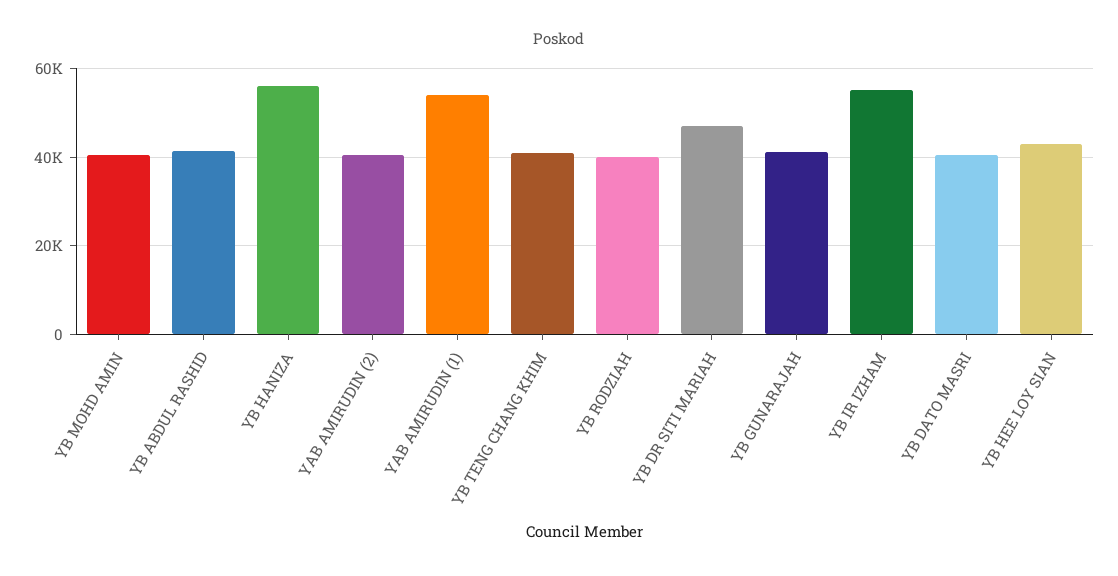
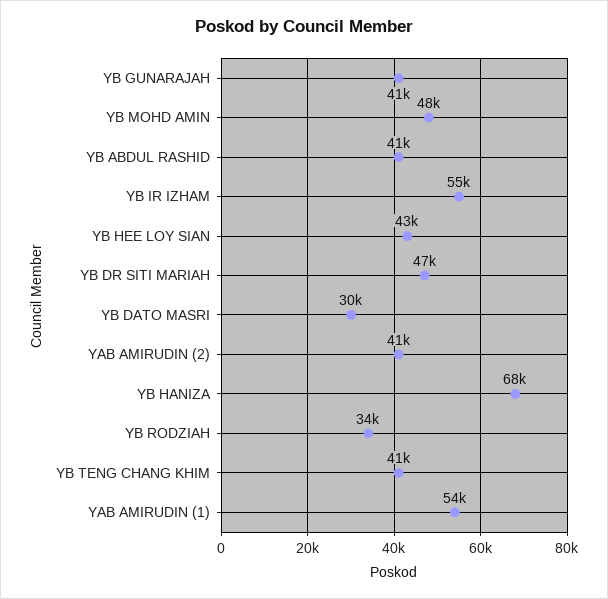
  {
-   "YB MOHD AMIN": 40000,
+   "YB MOHD AMIN": 48000,
    "YB ABDUL RASHID": 41000,
-   "YB HANIZA": 56000,
+   "YB HANIZA": 68000,
    "YAB AMIRUDIN (2)": 41000,
    "YAB AMIRUDIN (1)": 54000,
    "YB TENG CHANG KHIM": 41000,
-   "YB RODZIAH": 40000,
+   "YB RODZIAH": 34000,
    "YB DR SITI MARIAH": 47000,
    "YB GUNARAJAH": 41000,
    "YB IR IZHAM": 55000,
-   "YB DATO MASRI": 40000,
+   "YB DATO MASRI": 30000,
    "YB HEE LOY SIAN": 43000
  }

